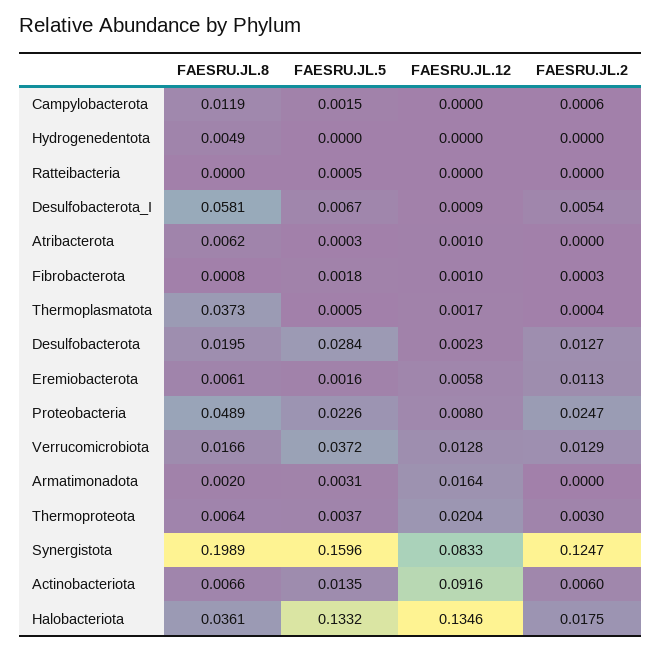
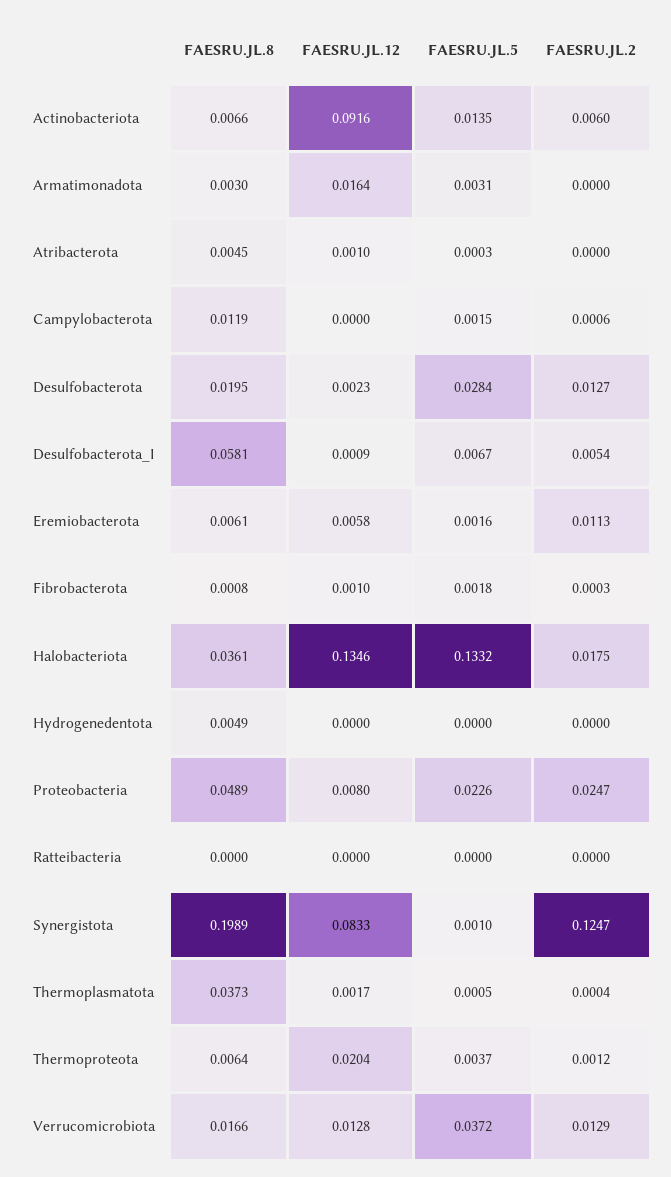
  {
    "FAESRU.JL.8": {
      "Campylobacterota": 0.0119,
      "Hydrogenedentota": 0.0049,
      "Ratteibacteria": 0,
      "Desulfobacterota_I": 0.0581,
-     "Atribacterota": 0.0062,
+     "Atribacterota": 0.0045,
      "Fibrobacterota": 0.0008,
      "Thermoplasmatota": 0.0373,
      "Desulfobacterota": 0.0195,
      "Eremiobacterota": 0.0061,
      "Proteobacteria": 0.0489,
      "Verrucomicrobiota": 0.0166,
-     "Armatimonadota": 0.002,
+     "Armatimonadota": 0.003,
      "Thermoproteota": 0.0064,
      "Synergistota": 0.1989,
      "Actinobacteriota": 0.0066,
      "Halobacteriota": 0.0361
    },
    "FAESRU.JL.5": {
      "Campylobacterota": 0.0015,
      "Hydrogenedentota": 0,
-     "Ratteibacteria": 0.0005,
+     "Ratteibacteria": 0,
      "Desulfobacterota_I": 0.0067,
      "Atribacterota": 0.0003,
      "Fibrobacterota": 0.0018,
      "Thermoplasmatota": 0.0005,
      "Desulfobacterota": 0.0284,
      "Eremiobacterota": 0.0016,
      "Proteobacteria": 0.0226,
      "Verrucomicrobiota": 0.0372,
      "Armatimonadota": 0.0031,
      "Thermoproteota": 0.0037,
-     "Synergistota": 0.1596,
+     "Synergistota": 0.001,
      "Actinobacteriota": 0.0135,
      "Halobacteriota": 0.1332
    },
    "FAESRU.JL.12": {
      "Campylobacterota": 0,
      "Hydrogenedentota": 0,
      "Ratteibacteria": 0,
      "Desulfobacterota_I": 0.0009,
      "Atribacterota": 0.001,
      "Fibrobacterota": 0.001,
      "Thermoplasmatota": 0.0017,
      "Desulfobacterota": 0.0023,
      "Eremiobacterota": 0.0058,
      "Proteobacteria": 0.008,
      "Verrucomicrobiota": 0.0128,
      "Armatimonadota": 0.0164,
      "Thermoproteota": 0.0204,
      "Synergistota": 0.0833,
      "Actinobacteriota": 0.0916,
      "Halobacteriota": 0.1346
    },
    "FAESRU.JL.2": {
      "Campylobacterota": 0.0006,
      "Hydrogenedentota": 0,
      "Ratteibacteria": 0,
      "Desulfobacterota_I": 0.0054,
      "Atribacterota": 0,
      "Fibrobacterota": 0.0003,
      "Thermoplasmatota": 0.0004,
      "Desulfobacterota": 0.0127,
      "Eremiobacterota": 0.0113,
      "Proteobacteria": 0.0247,
      "Verrucomicrobiota": 0.0129,
      "Armatimonadota": 0,
-     "Thermoproteota": 0.003,
+     "Thermoproteota": 0.0012,
      "Synergistota": 0.1247,
      "Actinobacteriota": 0.006,
      "Halobacteriota": 0.0175
    }
  }

